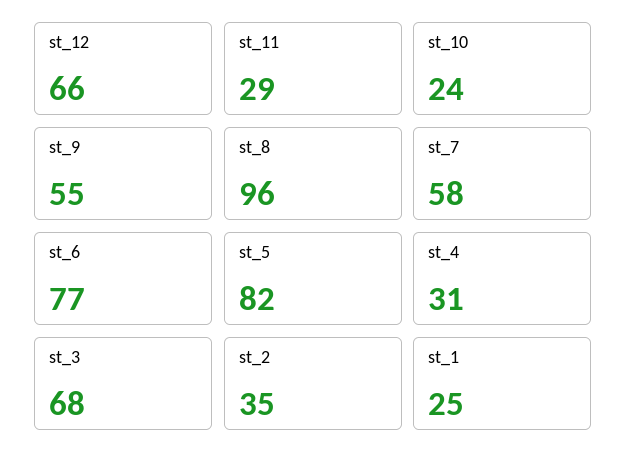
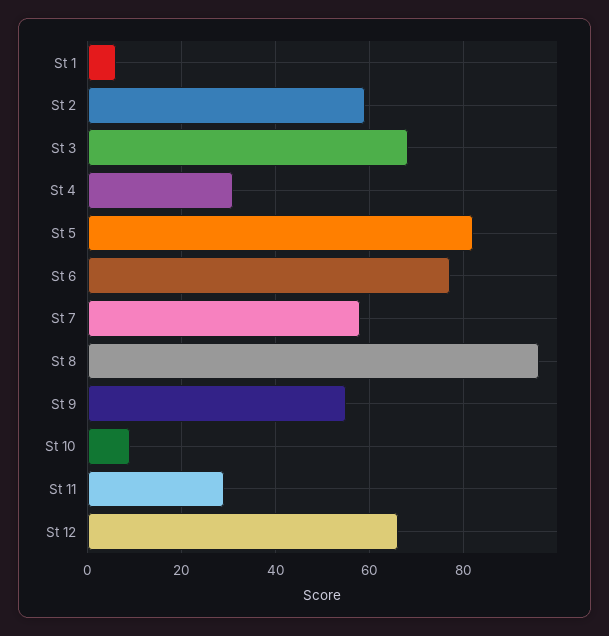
  {
    "st_12": 66,
    "st_11": 29,
-   "st_10": 24,
+   "st_10": 10,
    "st_9": 55,
    "st_8": 96,
    "st_7": 58,
    "st_6": 77,
    "st_5": 82,
    "st_4": 31,
    "st_3": 68,
-   "st_2": 35,
+   "st_2": 60,
-   "st_1": 25
+   "st_1": 5
  }

